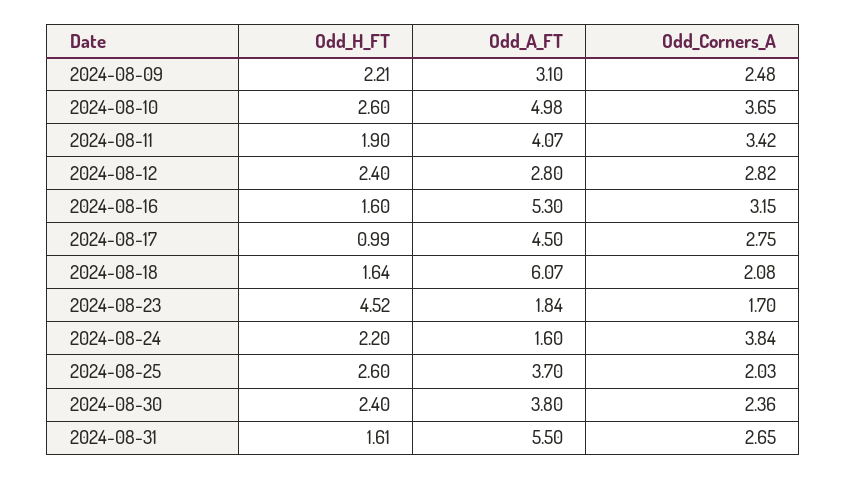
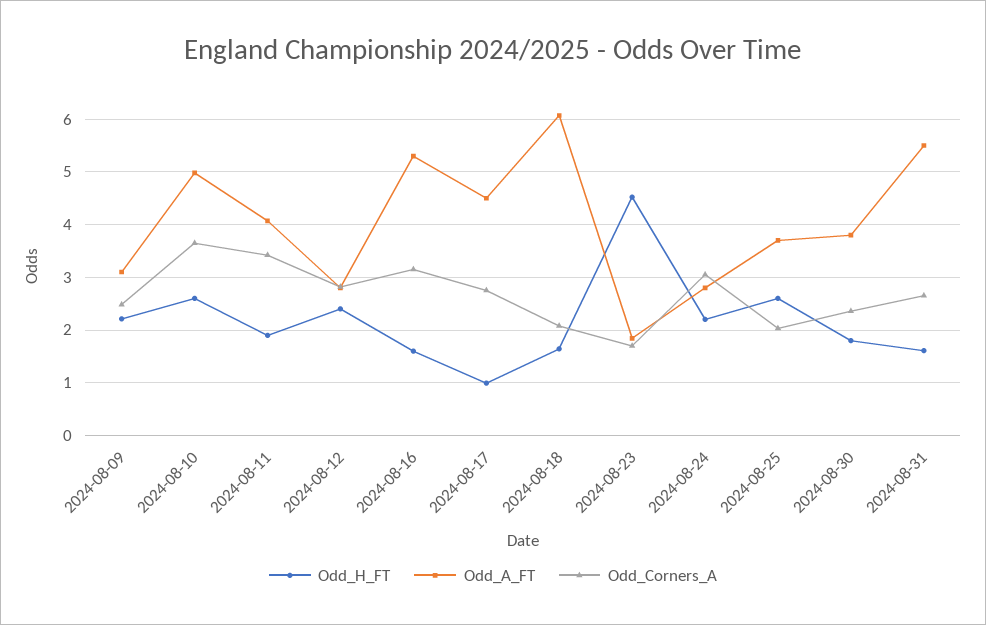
  {
    "Odd_H_FT": {
      "2024-08-09": 2.21,
      "2024-08-10": 2.6,
      "2024-08-11": 1.9,
      "2024-08-12": 2.4,
      "2024-08-16": 1.6,
      "2024-08-17": 0.99,
      "2024-08-18": 1.64,
      "2024-08-23": 4.52,
      "2024-08-24": 2.2,
      "2024-08-25": 2.6,
-     "2024-08-30": 2.4,
+     "2024-08-30": 1.8,
      "2024-08-31": 1.61
    },
    "Odd_A_FT": {
      "2024-08-09": 3.1,
      "2024-08-10": 4.98,
      "2024-08-11": 4.07,
      "2024-08-12": 2.8,
      "2024-08-16": 5.3,
      "2024-08-17": 4.5,
      "2024-08-18": 6.07,
      "2024-08-23": 1.84,
-     "2024-08-24": 1.6,
+     "2024-08-24": 2.8,
      "2024-08-25": 3.7,
      "2024-08-30": 3.8,
      "2024-08-31": 5.5
    },
    "Odd_Corners_A": {
      "2024-08-09": 2.48,
      "2024-08-10": 3.65,
      "2024-08-11": 3.42,
      "2024-08-12": 2.82,
      "2024-08-16": 3.15,
      "2024-08-17": 2.75,
      "2024-08-18": 2.08,
      "2024-08-23": 1.7,
-     "2024-08-24": 3.84,
+     "2024-08-24": 3,
      "2024-08-25": 2.03,
      "2024-08-30": 2.36,
      "2024-08-31": 2.65
    }
  }

